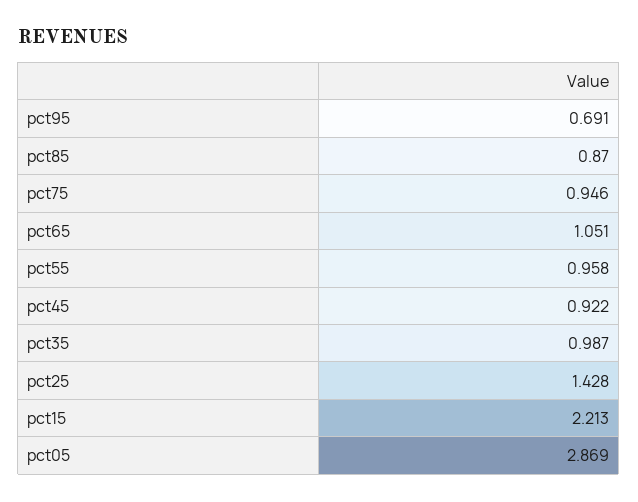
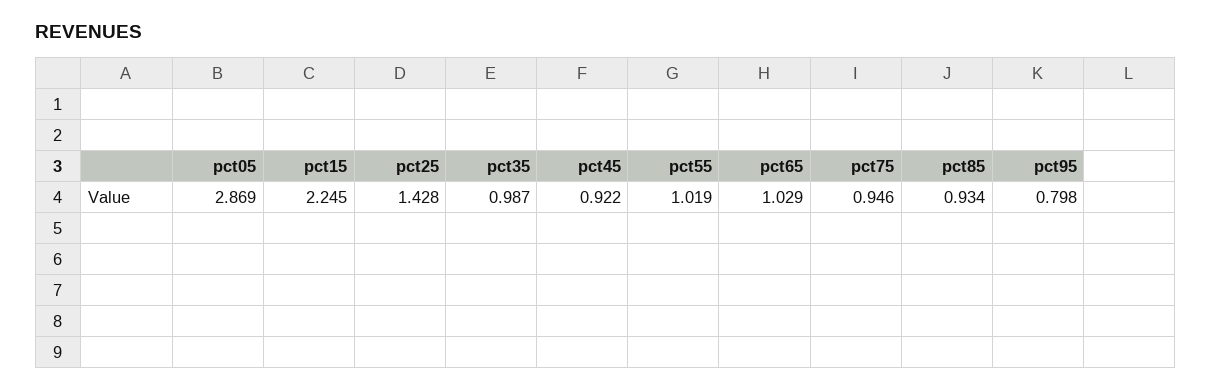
  {
-   "pct95": 0.691,
+   "pct95": 0.798,
-   "pct85": 0.87,
+   "pct85": 0.934,
    "pct75": 0.946,
-   "pct65": 1.051,
+   "pct65": 1.029,
-   "pct55": 0.958,
+   "pct55": 1.019,
    "pct45": 0.922,
    "pct35": 0.987,
    "pct25": 1.428,
-   "pct15": 2.213,
+   "pct15": 2.245,
    "pct05": 2.869
  }

